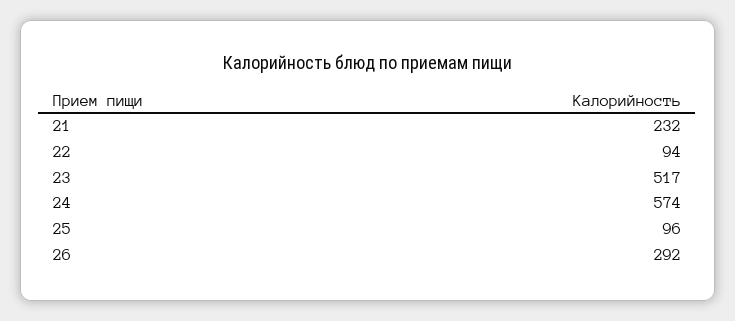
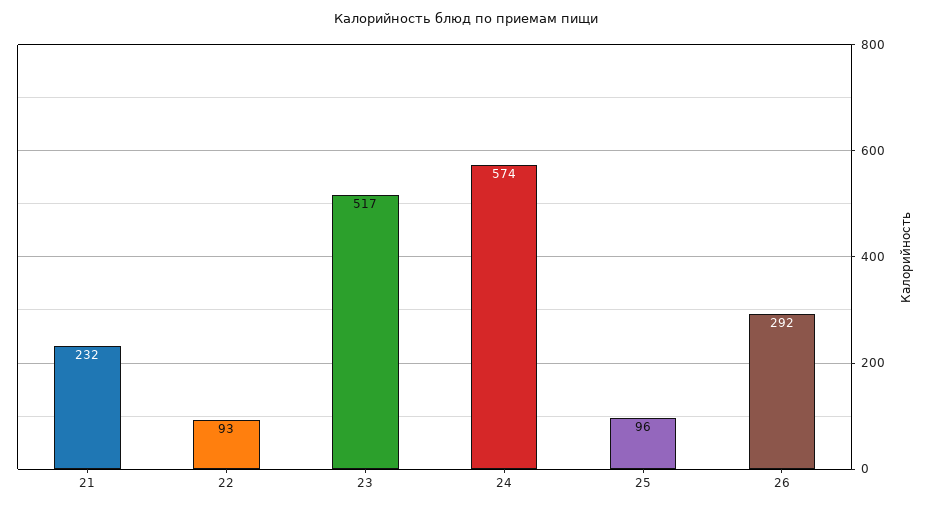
  {
    "21": 232,
-   "22": 94,
+   "22": 93,
    "23": 517,
    "24": 574,
    "25": 96,
    "26": 292
  }

